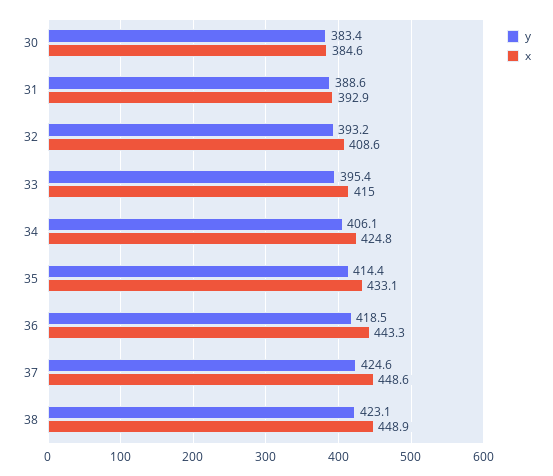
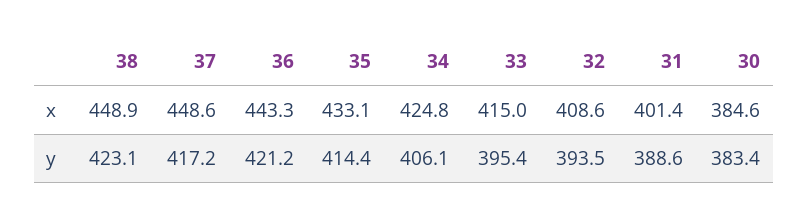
  {
    "y": {
      "30": 383.4,
      "31": 388.6,
-     "32": 393.2,
+     "32": 393.5,
      "33": 395.4,
      "34": 406.1,
      "35": 414.4,
-     "36": 418.5,
+     "36": 421.2,
-     "37": 424.6,
+     "37": 417.2,
      "38": 423.1
    },
    "x": {
      "30": 384.6,
-     "31": 392.9,
+     "31": 401.4,
      "32": 408.6,
      "33": 415,
      "34": 424.8,
      "35": 433.1,
      "36": 443.3,
      "37": 448.6,
      "38": 448.9
    }
  }

